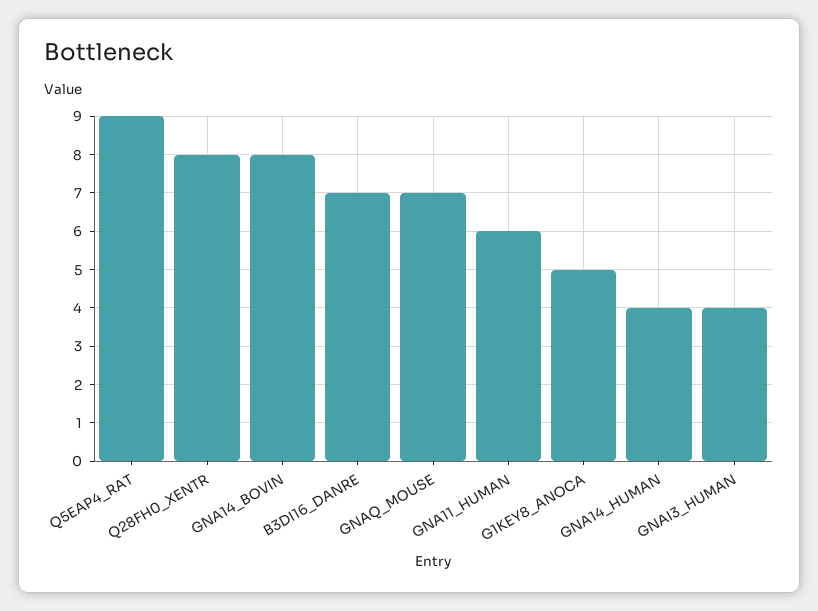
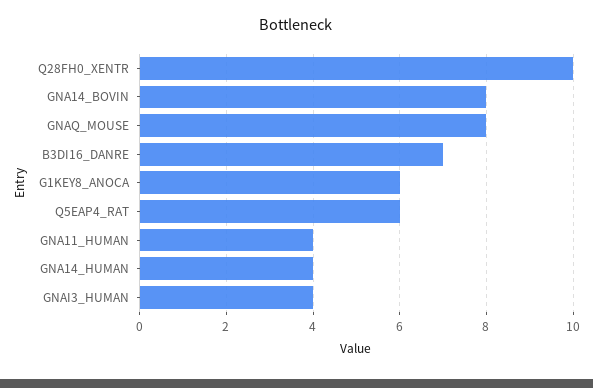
  {
-   "Q5EAP4_RAT": 9,
+   "Q5EAP4_RAT": 6,
-   "Q28FH0_XENTR": 8,
+   "Q28FH0_XENTR": 10,
    "GNA14_BOVIN": 8,
    "B3DI16_DANRE": 7,
-   "GNAQ_MOUSE": 7,
+   "GNAQ_MOUSE": 8,
-   "GNA11_HUMAN": 6,
+   "GNA11_HUMAN": 4,
-   "G1KEY8_ANOCA": 5,
+   "G1KEY8_ANOCA": 6,
    "GNA14_HUMAN": 4,
    "GNAI3_HUMAN": 4
  }

